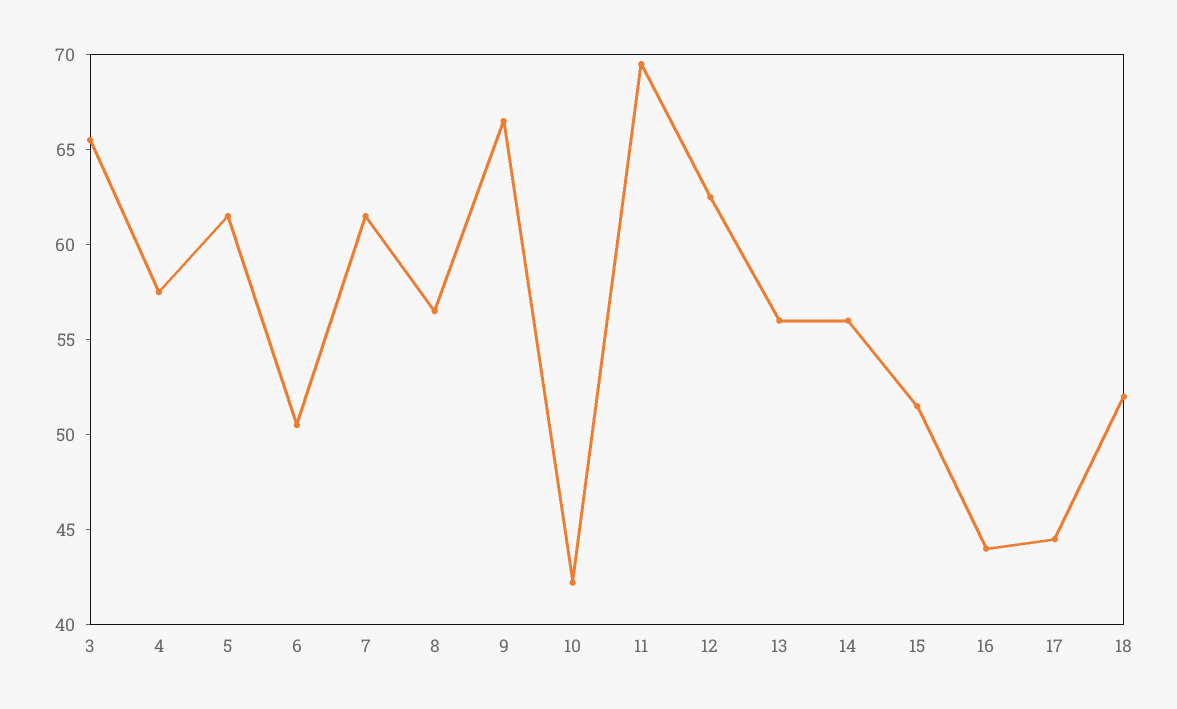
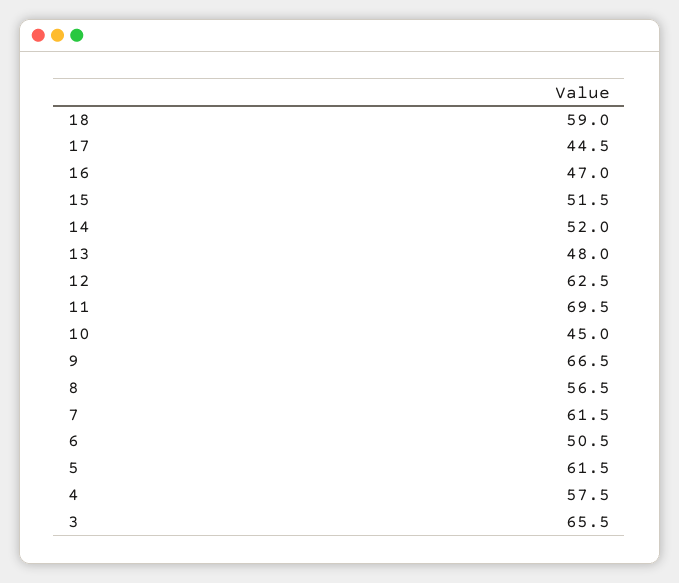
  {
    "3": 65.5,
    "4": 57.5,
    "5": 61.5,
    "6": 50.5,
    "7": 61.5,
    "8": 56.5,
    "9": 66.5,
-   "10": 42,
+   "10": 45,
    "11": 69.5,
    "12": 62.5,
-   "13": 56,
+   "13": 48,
-   "14": 56,
+   "14": 52,
    "15": 51.5,
-   "16": 44,
+   "16": 47,
    "17": 44.5,
-   "18": 52
+   "18": 59
  }

